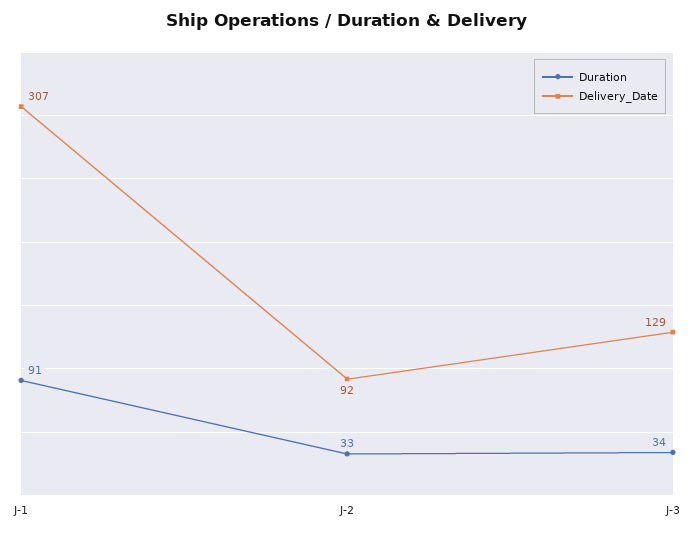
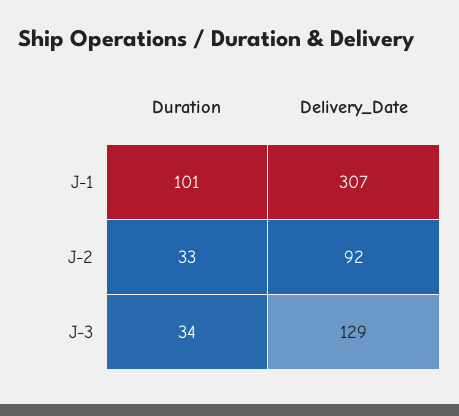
  {
    "Duration": {
-     "J-1": 91,
+     "J-1": 101,
      "J-2": 33,
      "J-3": 34
    },
    "Delivery_Date": {
      "J-1": 307,
      "J-2": 92,
      "J-3": 129
    }
  }

